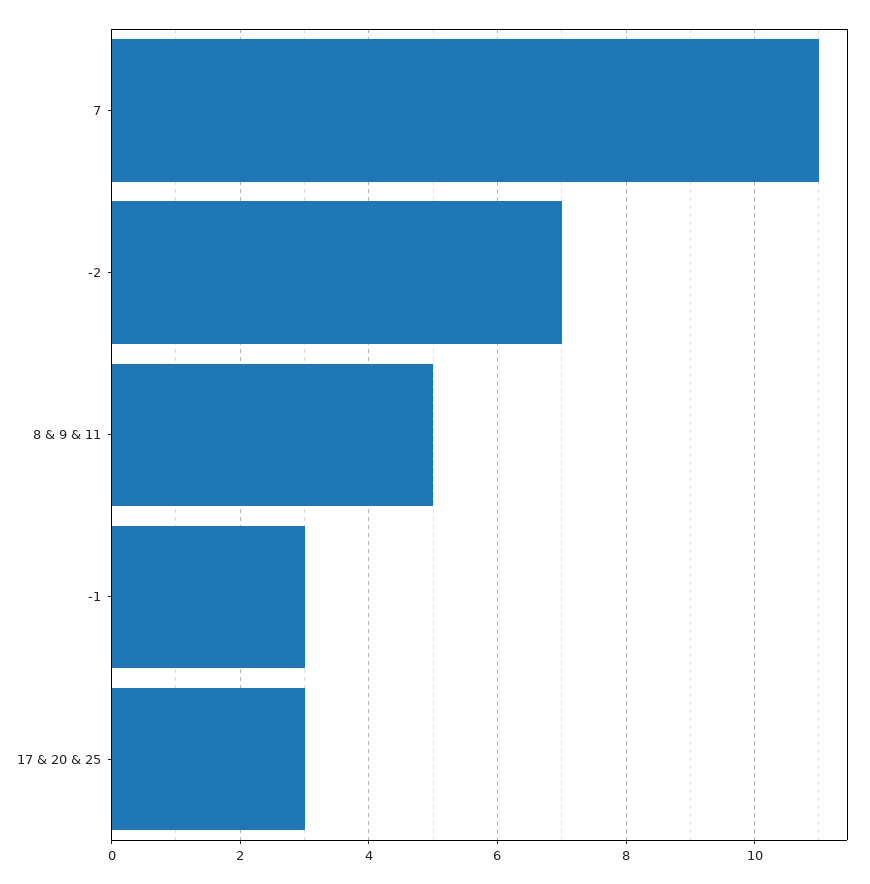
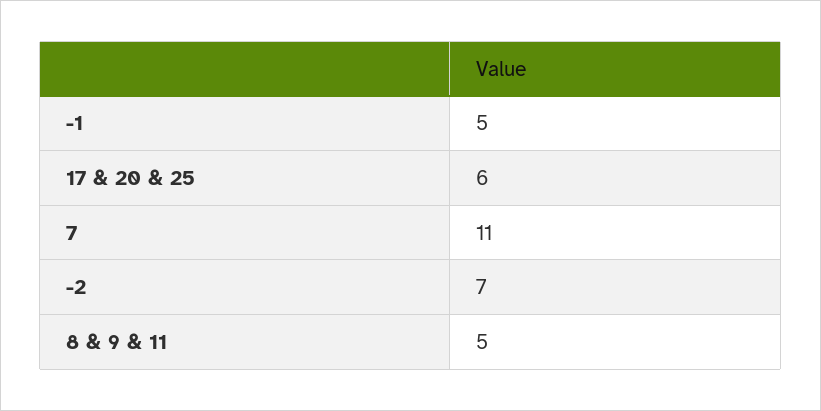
  {
    "7": 11,
    "-2": 7,
    "8 & 9 & 11": 5,
-   "-1": 3,
+   "-1": 5,
-   "17 & 20 & 25": 3
+   "17 & 20 & 25": 6
  }

